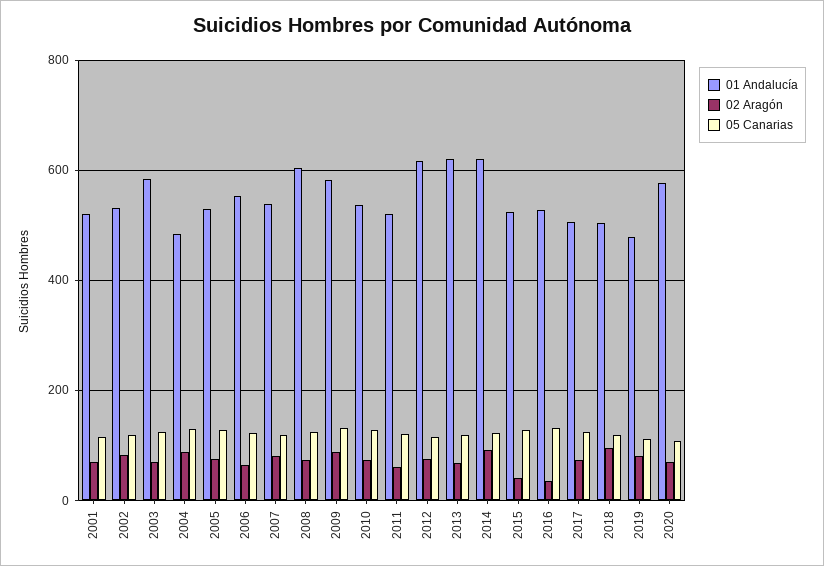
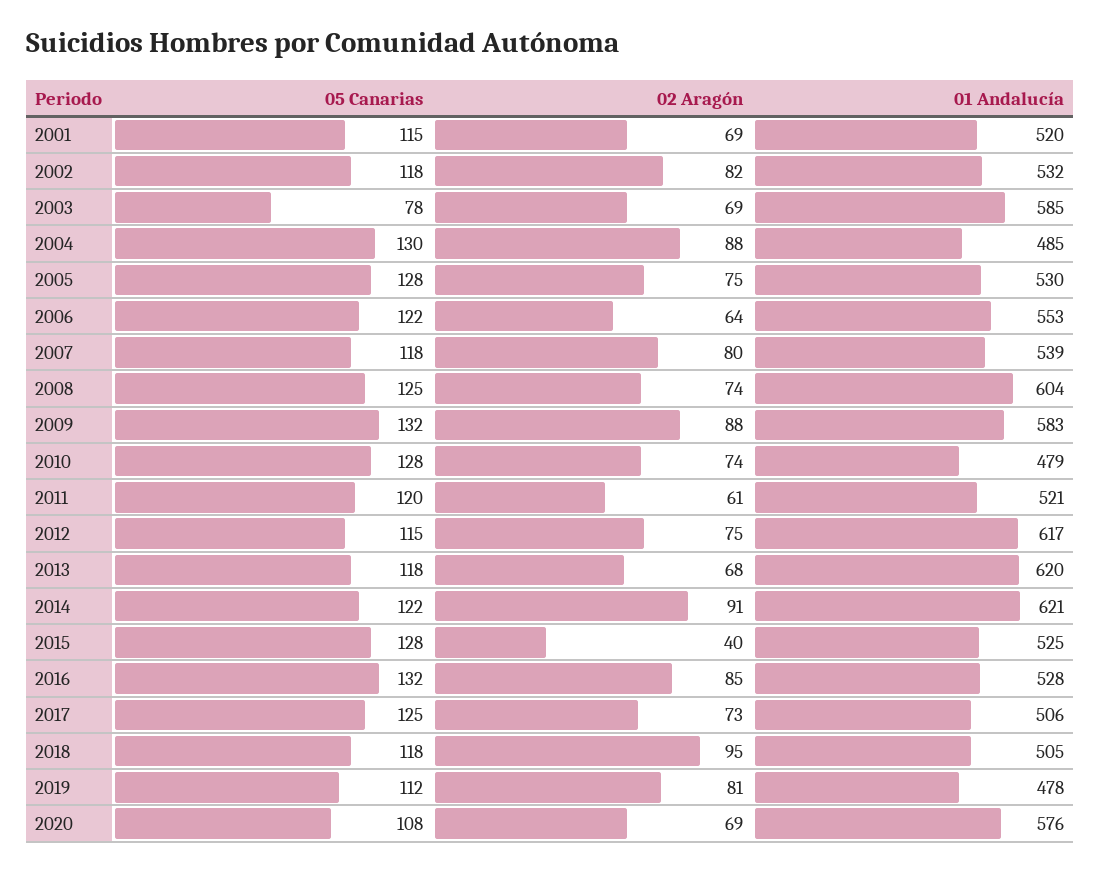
  {
    "01 Andalucía": {
      "2001": 520,
      "2002": 532,
      "2003": 585,
      "2004": 485,
      "2005": 530,
      "2006": 553,
      "2007": 539,
      "2008": 604,
      "2009": 583,
-     "2010": 540,
+     "2010": 479,
      "2011": 521,
      "2012": 617,
      "2013": 620,
      "2014": 621,
      "2015": 525,
      "2016": 528,
      "2017": 506,
      "2018": 505,
      "2019": 478,
      "2020": 576
    },
    "02 Aragón": {
      "2001": 69,
      "2002": 82,
      "2003": 69,
      "2004": 88,
      "2005": 75,
      "2006": 64,
      "2007": 80,
      "2008": 74,
      "2009": 88,
      "2010": 74,
      "2011": 61,
      "2012": 75,
      "2013": 68,
      "2014": 91,
      "2015": 40,
-     "2016": 40,
+     "2016": 85,
      "2017": 73,
      "2018": 95,
      "2019": 81,
      "2020": 69
    },
    "05 Canarias": {
      "2001": 115,
      "2002": 118,
-     "2003": 120,
+     "2003": 78,
      "2004": 130,
      "2005": 128,
      "2006": 122,
      "2007": 118,
      "2008": 125,
      "2009": 132,
      "2010": 128,
      "2011": 120,
      "2012": 115,
      "2013": 118,
      "2014": 122,
      "2015": 128,
      "2016": 132,
      "2017": 125,
      "2018": 118,
      "2019": 112,
      "2020": 108
    }
  }

